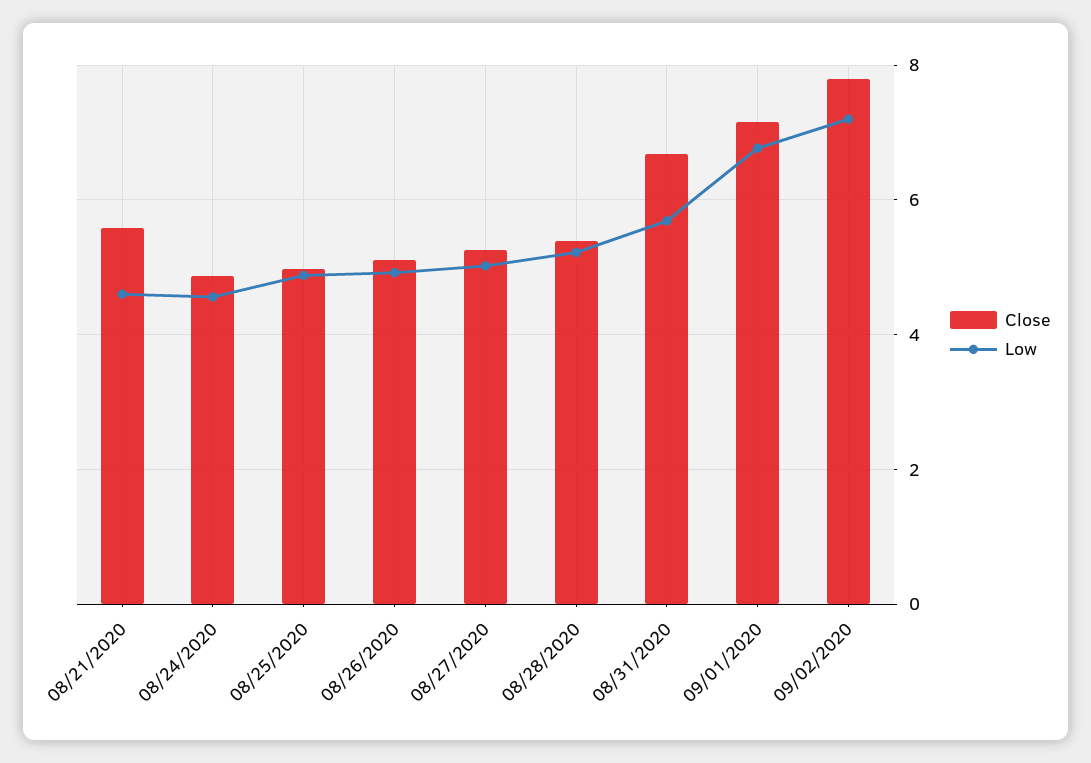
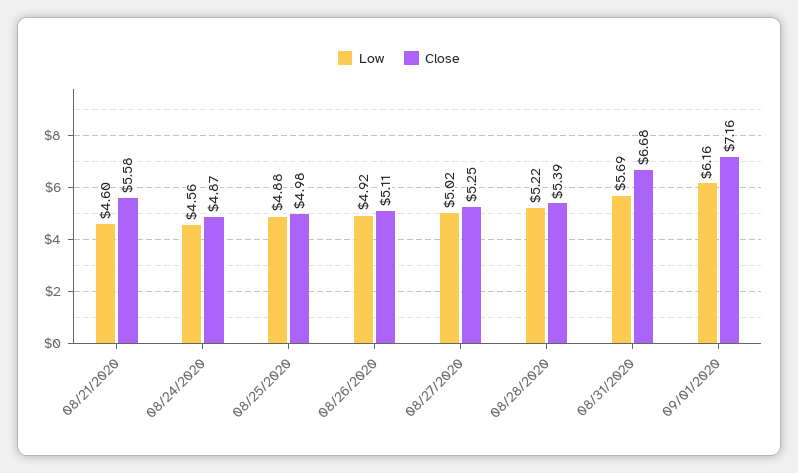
  {
    "Close": {
      "08/21/2020": 5.58,
      "08/24/2020": 4.87,
      "08/25/2020": 4.98,
      "08/26/2020": 5.11,
      "08/27/2020": 5.25,
      "08/28/2020": 5.39,
      "08/31/2020": 6.68,
-     "09/01/2020": 7.16,
+     "09/01/2020": 7.16
-     "09/02/2020": 7.8
    },
    "Low": {
      "08/21/2020": 4.6,
      "08/24/2020": 4.56,
      "08/25/2020": 4.88,
      "08/26/2020": 4.92,
      "08/27/2020": 5.02,
      "08/28/2020": 5.22,
      "08/31/2020": 5.69,
-     "09/01/2020": 6.8,
+     "09/01/2020": 6.16
-     "09/02/2020": 7.2
    }
  }

